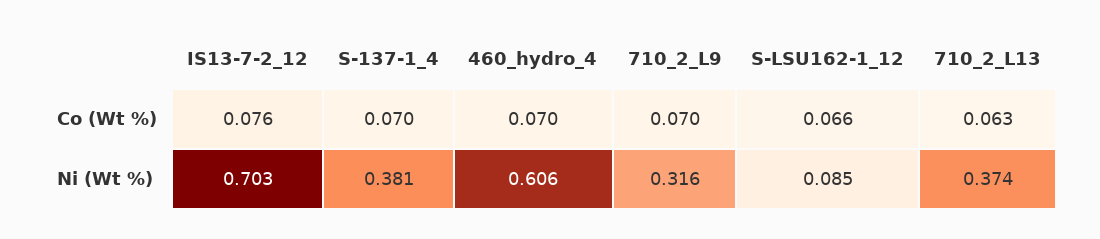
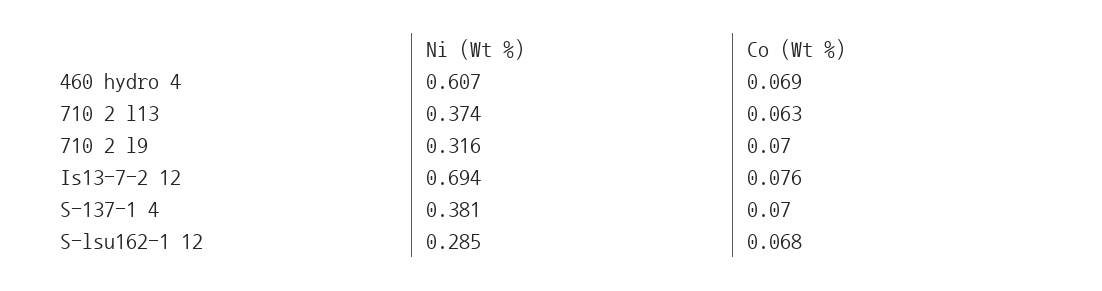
  {
    "IS13-7-2_12": {
      "Co (Wt %)": 0.076,
-     "Ni (Wt %)": 0.703
+     "Ni (Wt %)": 0.694
    },
    "S-137-1_4": {
      "Co (Wt %)": 0.07,
      "Ni (Wt %)": 0.381
    },
    "460_hydro_4": {
-     "Co (Wt %)": 0.07,
+     "Co (Wt %)": 0.069,
-     "Ni (Wt %)": 0.606
+     "Ni (Wt %)": 0.607
    },
    "710_2_L9": {
      "Co (Wt %)": 0.07,
      "Ni (Wt %)": 0.316
    },
    "S-LSU162-1_12": {
-     "Co (Wt %)": 0.066,
+     "Co (Wt %)": 0.068,
-     "Ni (Wt %)": 0.085
+     "Ni (Wt %)": 0.285
    },
    "710_2_L13": {
      "Co (Wt %)": 0.063,
      "Ni (Wt %)": 0.374
    }
  }

